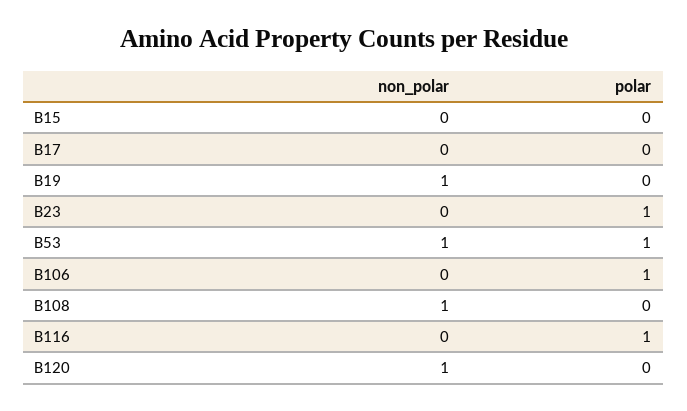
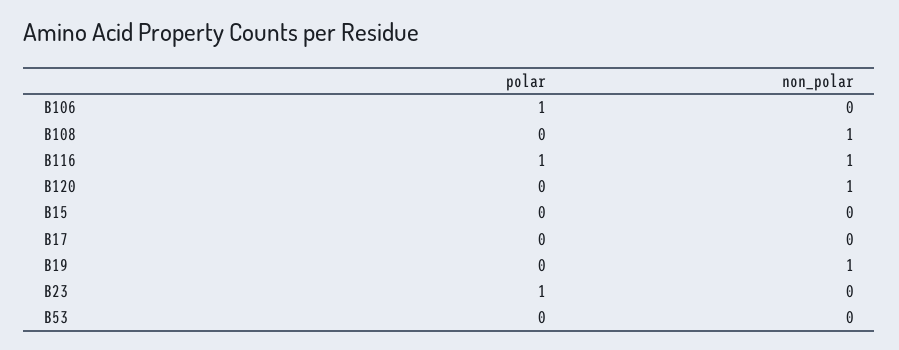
  {
    "non_polar": {
      "B15": 0,
      "B17": 0,
      "B19": 1,
      "B23": 0,
-     "B53": 1,
+     "B53": 0,
      "B106": 0,
      "B108": 1,
-     "B116": 0,
+     "B116": 1,
      "B120": 1
    },
    "polar": {
      "B15": 0,
      "B17": 0,
      "B19": 0,
      "B23": 1,
-     "B53": 1,
+     "B53": 0,
      "B106": 1,
      "B108": 0,
      "B116": 1,
      "B120": 0
    }
  }

